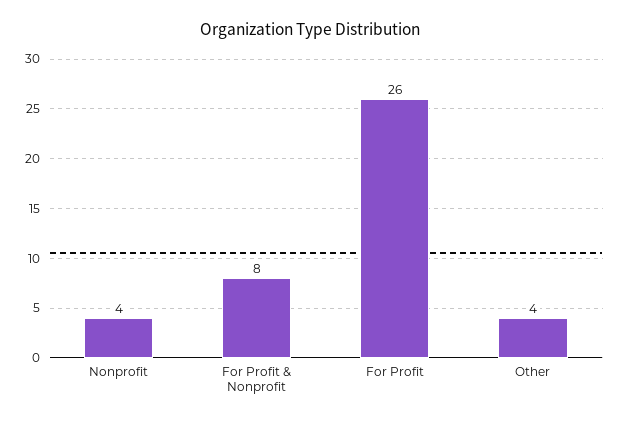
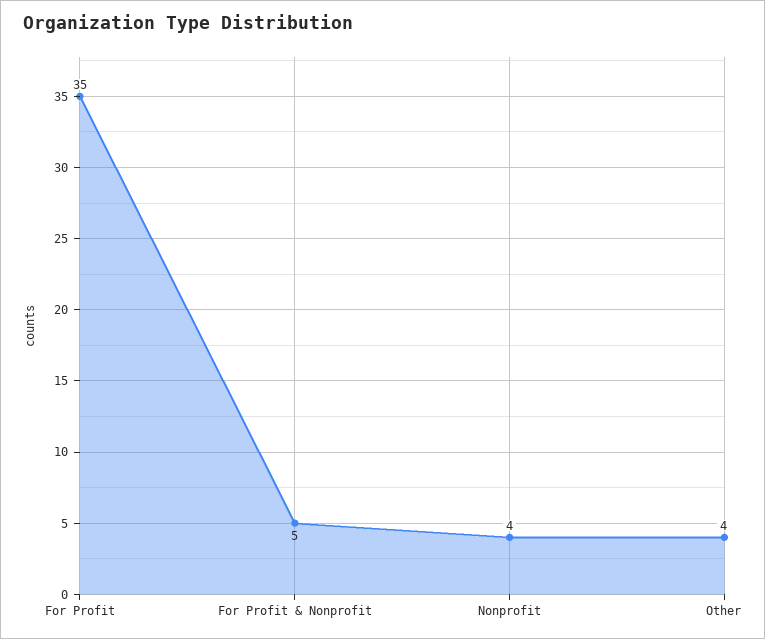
  {
    "Nonprofit": 4,
-   "For Profit & Nonprofit": 8,
+   "For Profit & Nonprofit": 5,
-   "For Profit": 26,
+   "For Profit": 35,
    "Other": 4
  }

